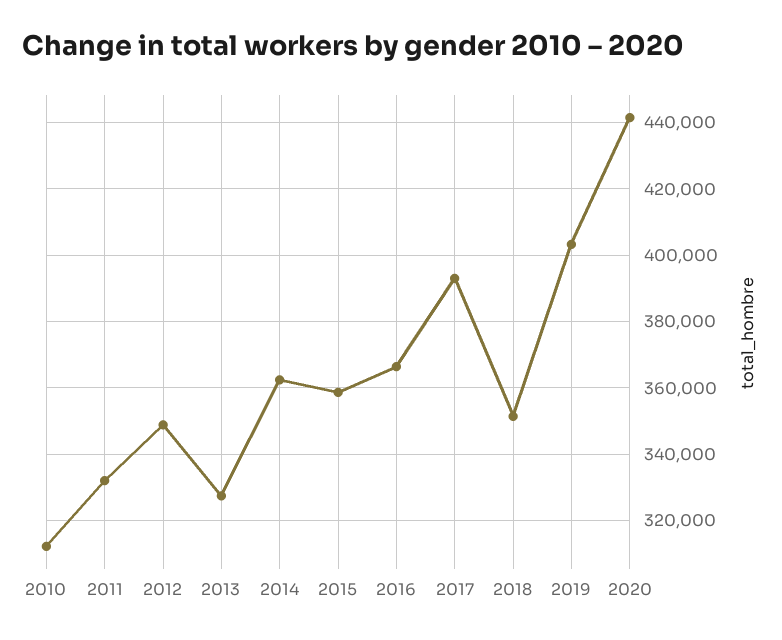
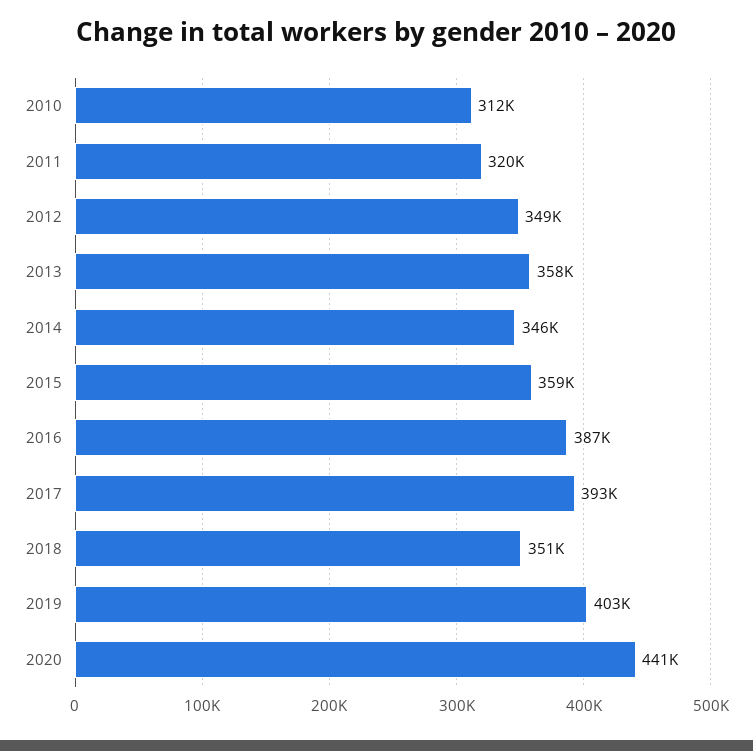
  {
    "2010": 312000,
-   "2011": 332000,
+   "2011": 320000,
    "2012": 349000,
-   "2013": 328000,
+   "2013": 358000,
-   "2014": 362000,
+   "2014": 346000,
    "2015": 359000,
-   "2016": 366000,
+   "2016": 387000,
    "2017": 393000,
    "2018": 351000,
    "2019": 403000,
    "2020": 441000
  }

